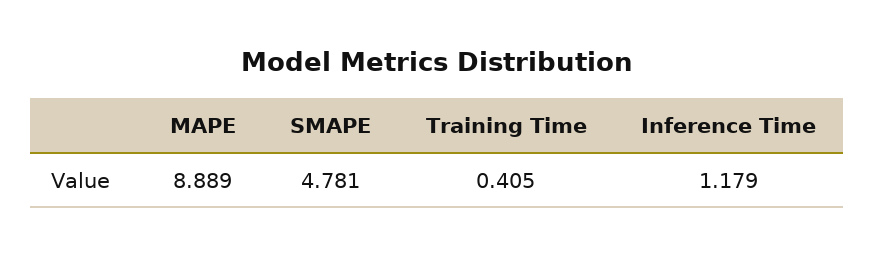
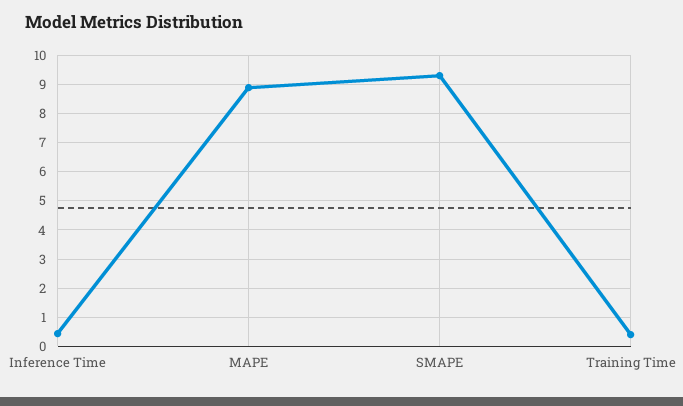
  {
    "MAPE": 8.889,
-   "SMAPE": 4.781,
+   "SMAPE": 9.25,
    "Training Time": 0.405,
-   "Inference Time": 1.179
+   "Inference Time": 0.5
  }

